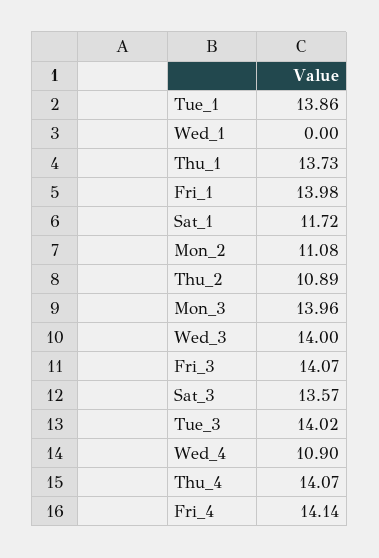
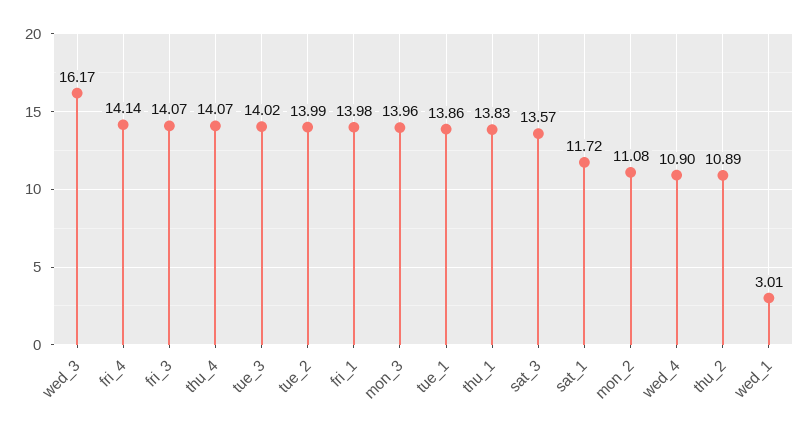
  {
    "Tue_1": 13.86,
-   "Wed_1": 0,
+   "Wed_1": 3.01,
-   "Thu_1": 13.73,
+   "Thu_1": 13.83,
    "Fri_1": 13.98,
    "Sat_1": 11.72,
    "Mon_2": 11.08,
    "Thu_2": 10.89,
    "Mon_3": 13.96,
-   "Wed_3": 14,
+   "Wed_3": 16.17,
    "Fri_3": 14.07,
    "Sat_3": 13.57,
    "Tue_3": 14.02,
    "Wed_4": 10.9,
    "Thu_4": 14.07,
-   "Fri_4": 14.14
+   "Fri_4": 14.14,
+   "tue_2": 13.99
  }

